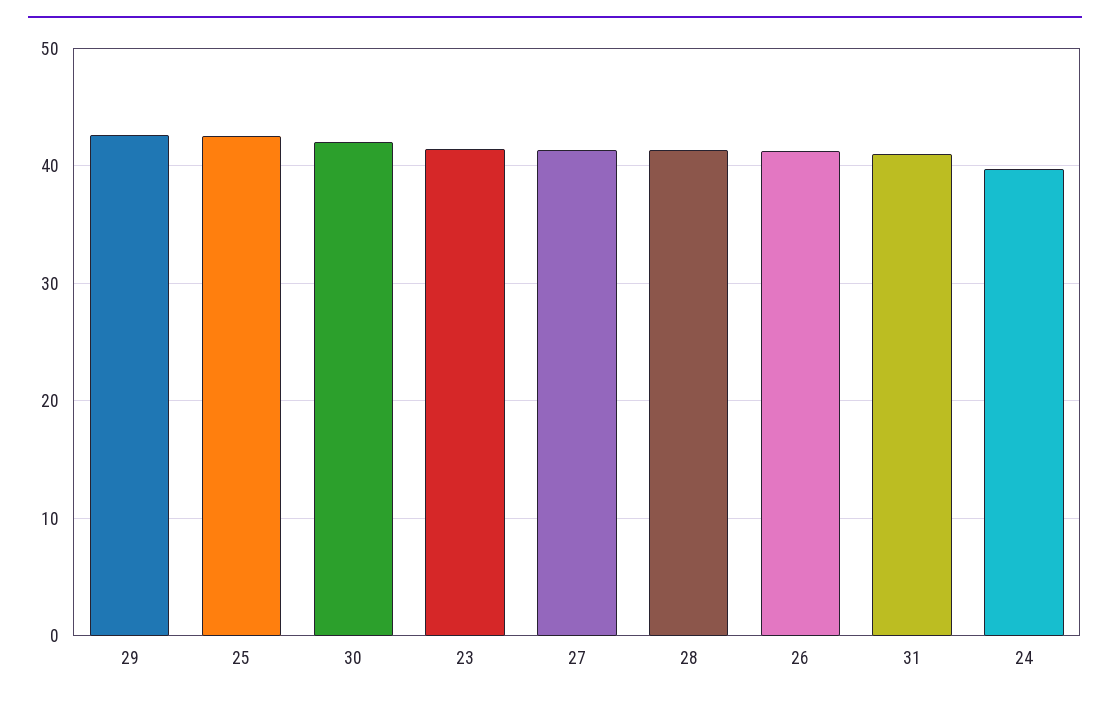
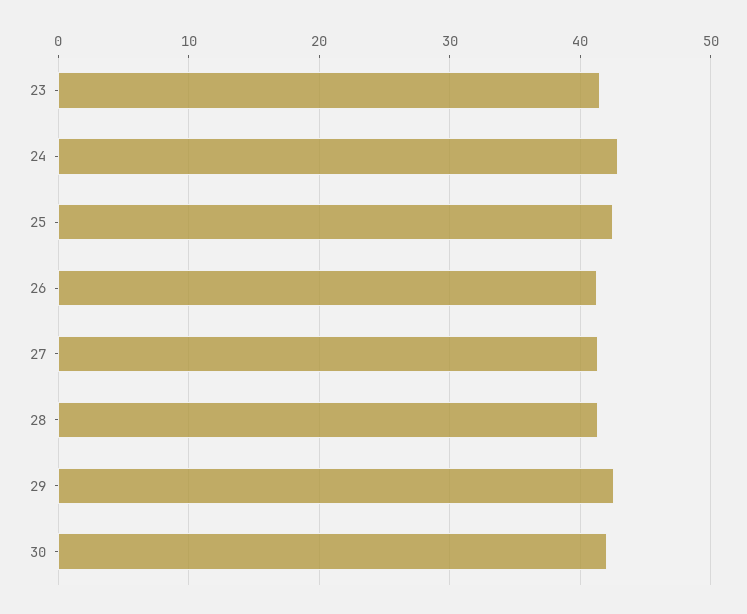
  {
    "29": 43,
    "25": 43,
    "30": 42,
    "23": 41,
    "27": 41,
    "28": 41,
    "26": 41,
-   "31": 41,
-   "24": 40
+   "24": 43
  }

